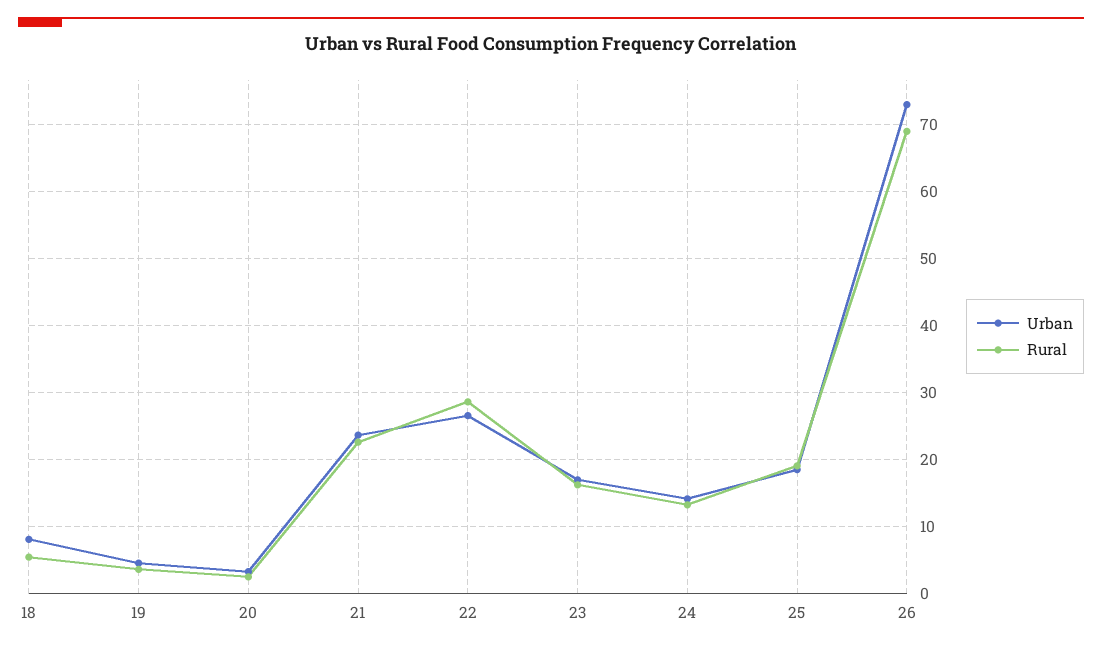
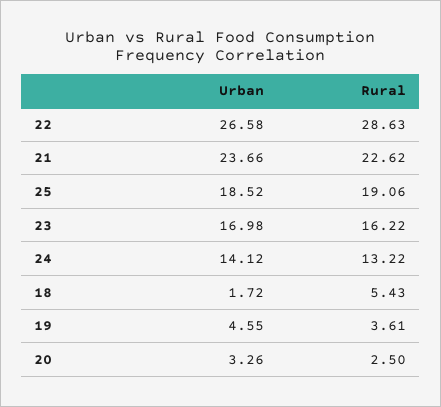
  {
    "Urban": {
-     "18": 8,
+     "18": 1.72,
      "19": 4.55,
      "20": 3.26,
      "21": 23.66,
      "22": 26.58,
      "23": 16.98,
      "24": 14.12,
-     "25": 18.52,
+     "25": 18.52
-     "26": 73
    },
    "Rural": {
      "18": 5.43,
      "19": 3.61,
      "20": 2.5,
      "21": 22.62,
      "22": 28.63,
      "23": 16.22,
      "24": 13.22,
-     "25": 19.06,
+     "25": 19.06
-     "26": 69
    }
  }

